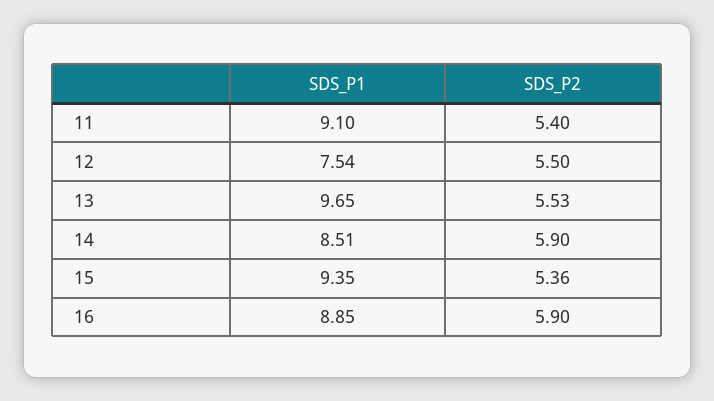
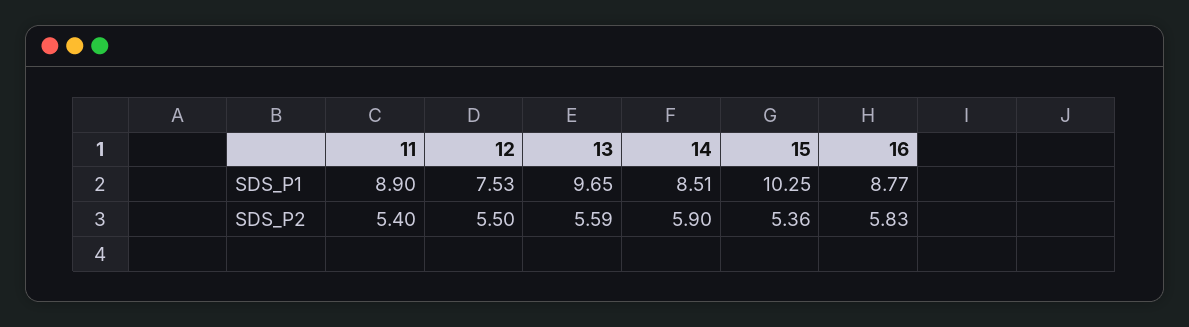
  {
    "SDS_P1": {
-     "11": 9.1,
+     "11": 8.9,
-     "12": 7.54,
+     "12": 7.53,
      "13": 9.65,
      "14": 8.51,
-     "15": 9.35,
+     "15": 10.25,
-     "16": 8.85
+     "16": 8.77
    },
    "SDS_P2": {
      "11": 5.4,
      "12": 5.5,
-     "13": 5.53,
+     "13": 5.59,
      "14": 5.9,
      "15": 5.36,
-     "16": 5.9
+     "16": 5.83
    }
  }

